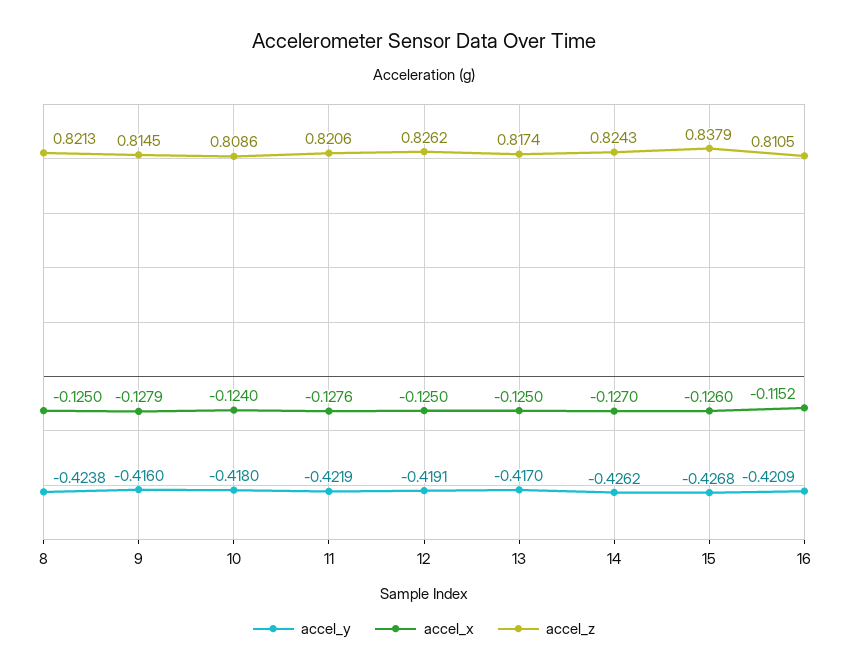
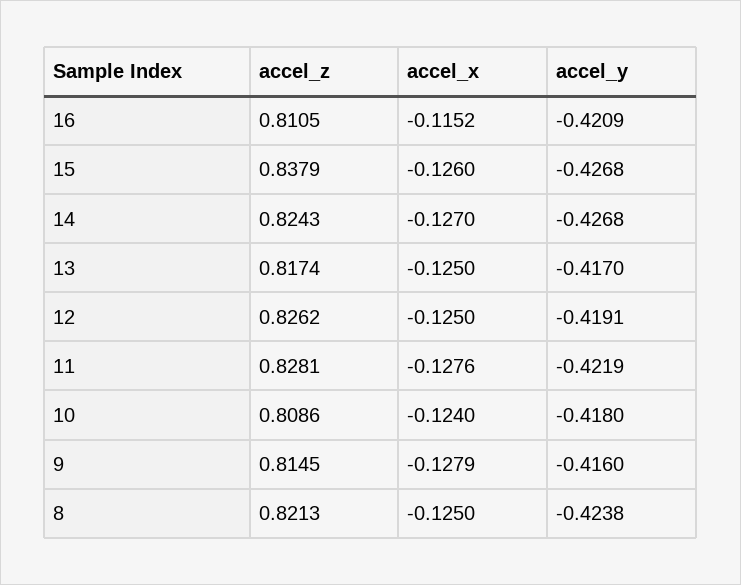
  {
    "accel_y": {
      "8": -0.4238,
      "9": -0.416,
      "10": -0.418,
      "11": -0.4219,
      "12": -0.4191,
      "13": -0.417,
-     "14": -0.4262,
+     "14": -0.4268,
      "15": -0.4268,
      "16": -0.4209
    },
    "accel_x": {
      "8": -0.125,
      "9": -0.1279,
      "10": -0.124,
      "11": -0.1276,
      "12": -0.125,
      "13": -0.125,
      "14": -0.127,
      "15": -0.126,
      "16": -0.1152
    },
    "accel_z": {
      "8": 0.8213,
      "9": 0.8145,
      "10": 0.8086,
-     "11": 0.8206,
+     "11": 0.8281,
      "12": 0.8262,
      "13": 0.8174,
      "14": 0.8243,
      "15": 0.8379,
      "16": 0.8105
    }
  }

